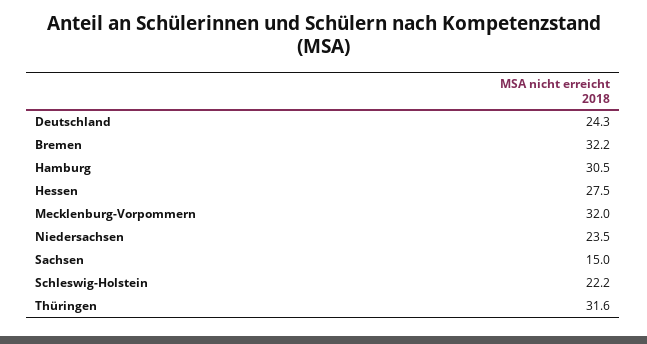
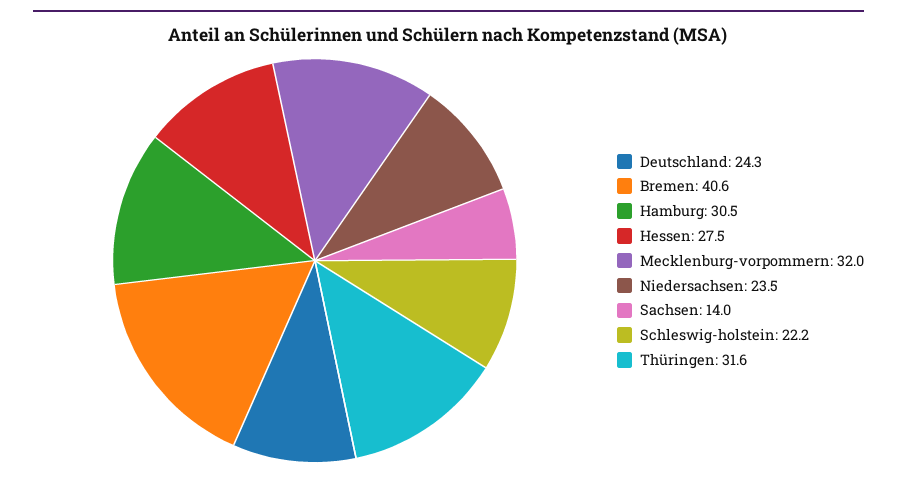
  {
    "Deutschland": 24.3,
-   "Bremen": 32.2,
+   "Bremen": 40.6,
    "Hamburg": 30.5,
    "Hessen": 27.5,
    "Mecklenburg-Vorpommern": 32,
    "Niedersachsen": 23.5,
-   "Sachsen": 15,
+   "Sachsen": 14,
    "Schleswig-Holstein": 22.2,
    "Thüringen": 31.6
  }

